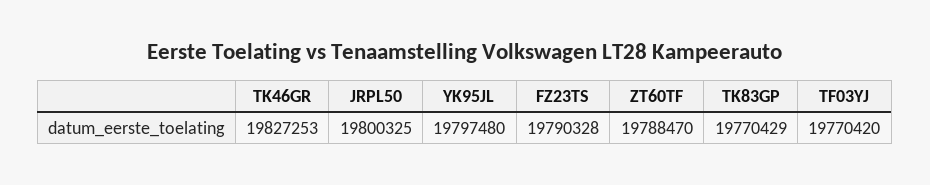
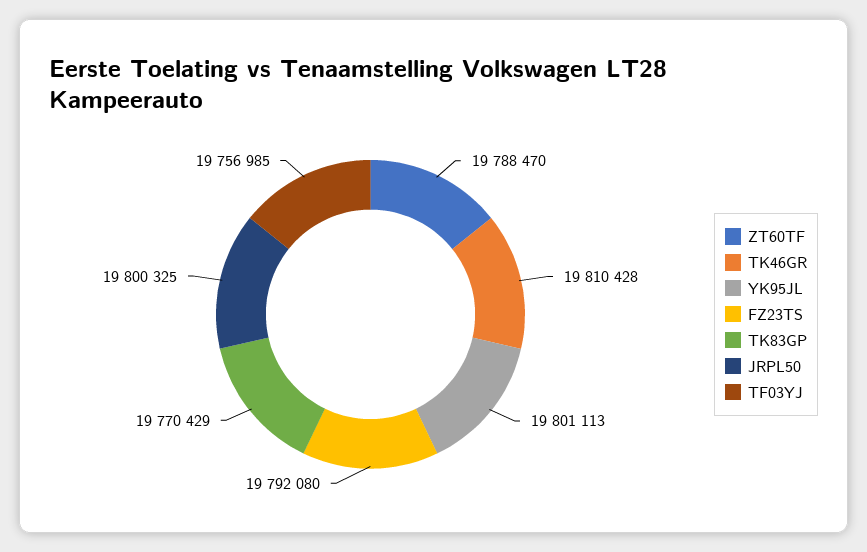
  {
-   "TK46GR": 19827253,
+   "TK46GR": 19810428,
    "JRPL50": 19800325,
-   "YK95JL": 19797480,
+   "YK95JL": 19801113,
-   "FZ23TS": 19790328,
+   "FZ23TS": 19792080,
    "ZT60TF": 19788470,
    "TK83GP": 19770429,
-   "TF03YJ": 19770420
+   "TF03YJ": 19756985
  }

